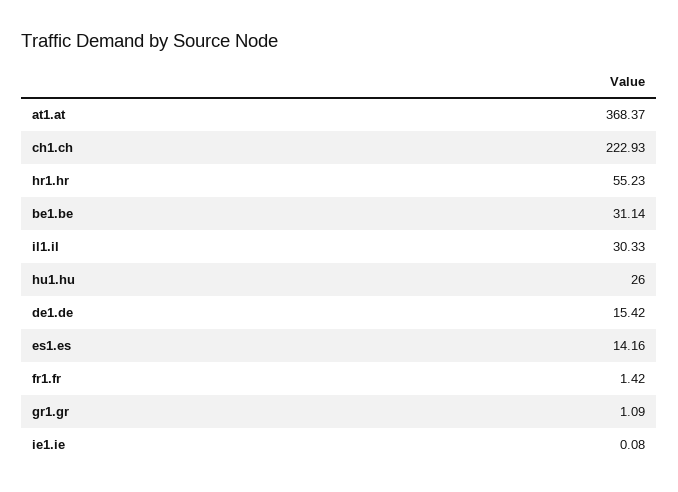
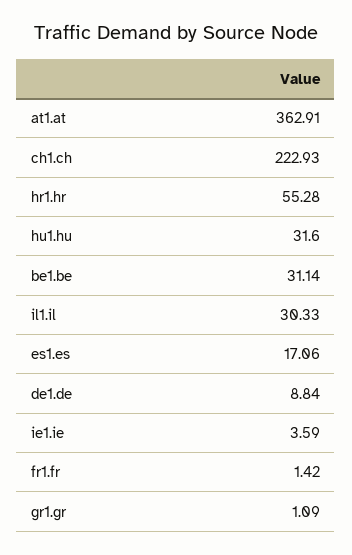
  {
-   "at1.at": 368.37,
+   "at1.at": 362.91,
    "ch1.ch": 222.93,
-   "hr1.hr": 55.23,
+   "hr1.hr": 55.28,
    "be1.be": 31.14,
    "il1.il": 30.33,
-   "hu1.hu": 26,
+   "hu1.hu": 31.6,
-   "de1.de": 15.42,
+   "de1.de": 8.84,
-   "es1.es": 14.16,
+   "es1.es": 17.06,
    "fr1.fr": 1.42,
    "gr1.gr": 1.09,
-   "ie1.ie": 0.08
+   "ie1.ie": 3.59
  }

